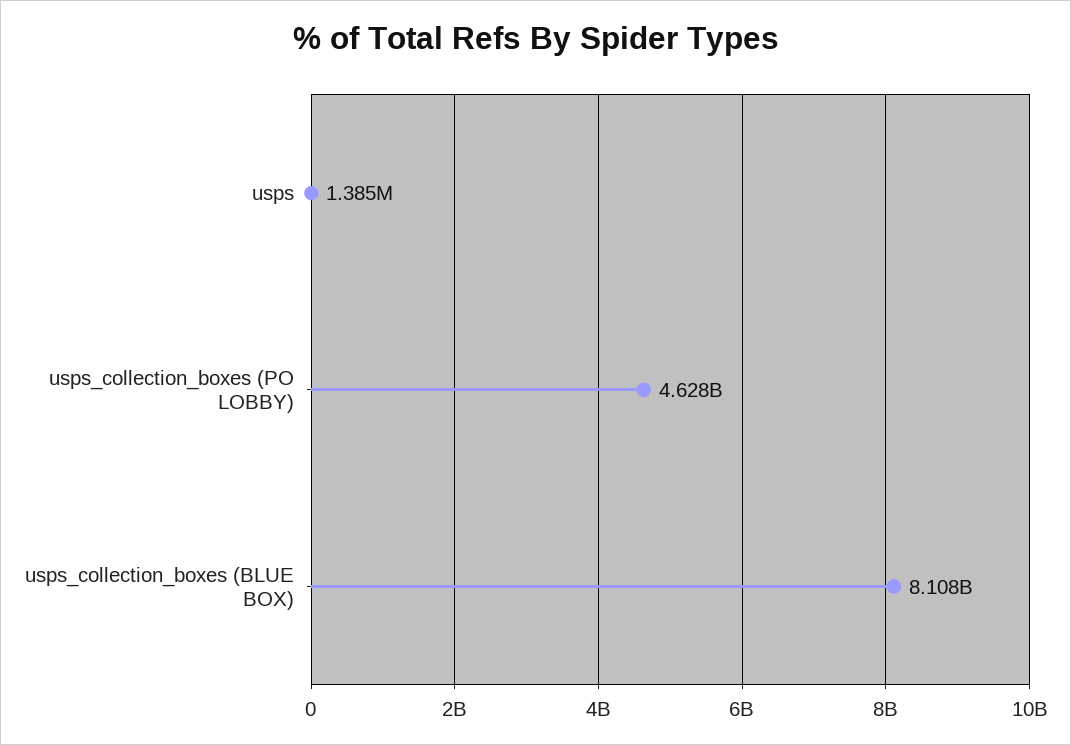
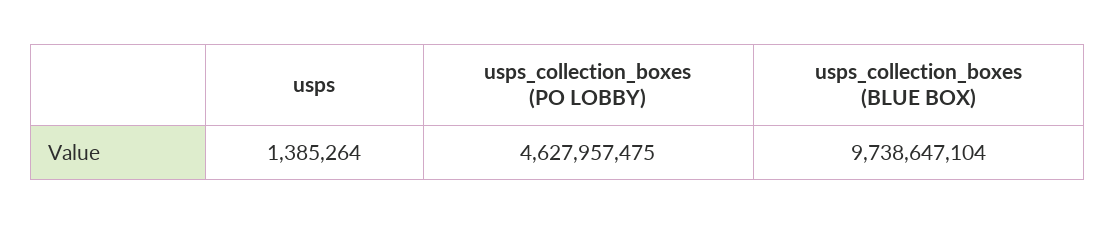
  {
    "usps": 1385264,
    "usps_collection_boxes (PO LOBBY)": 4627957475,
-   "usps_collection_boxes (BLUE BOX)": 8108000000
+   "usps_collection_boxes (BLUE BOX)": 9738647104
  }

